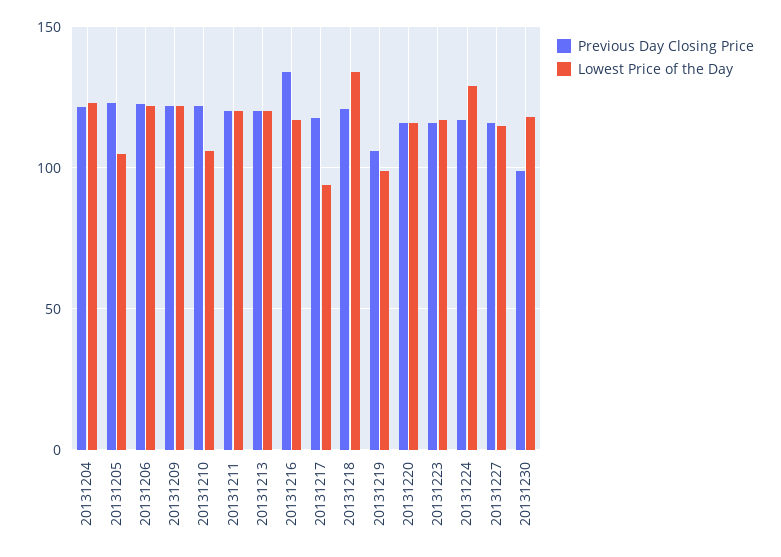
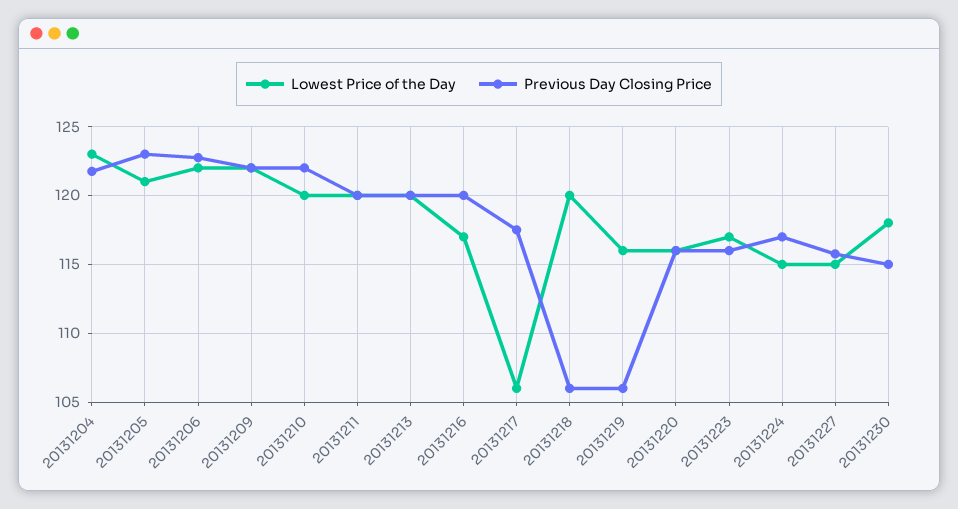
  {
    "Previous Day Closing Price": {
      "20131204": 122,
      "20131205": 123,
      "20131206": 123,
      "20131209": 122,
      "20131210": 122,
      "20131211": 120,
      "20131213": 120,
-     "20131216": 135,
+     "20131216": 120,
      "20131217": 117.5,
-     "20131218": 120,
+     "20131218": 106,
      "20131219": 106,
      "20131220": 116,
      "20131223": 116,
      "20131224": 117,
      "20131227": 116,
-     "20131230": 100
+     "20131230": 115
    },
    "Lowest Price of the Day": {
      "20131204": 123,
-     "20131205": 105,
+     "20131205": 121,
      "20131206": 122,
      "20131209": 122,
-     "20131210": 105,
+     "20131210": 120,
      "20131211": 120,
      "20131213": 120,
      "20131216": 117,
-     "20131217": 95,
+     "20131217": 106,
-     "20131218": 135,
+     "20131218": 120,
-     "20131219": 100,
+     "20131219": 116,
      "20131220": 116,
      "20131223": 117,
-     "20131224": 130,
+     "20131224": 115,
      "20131227": 115,
      "20131230": 118
    }
  }

